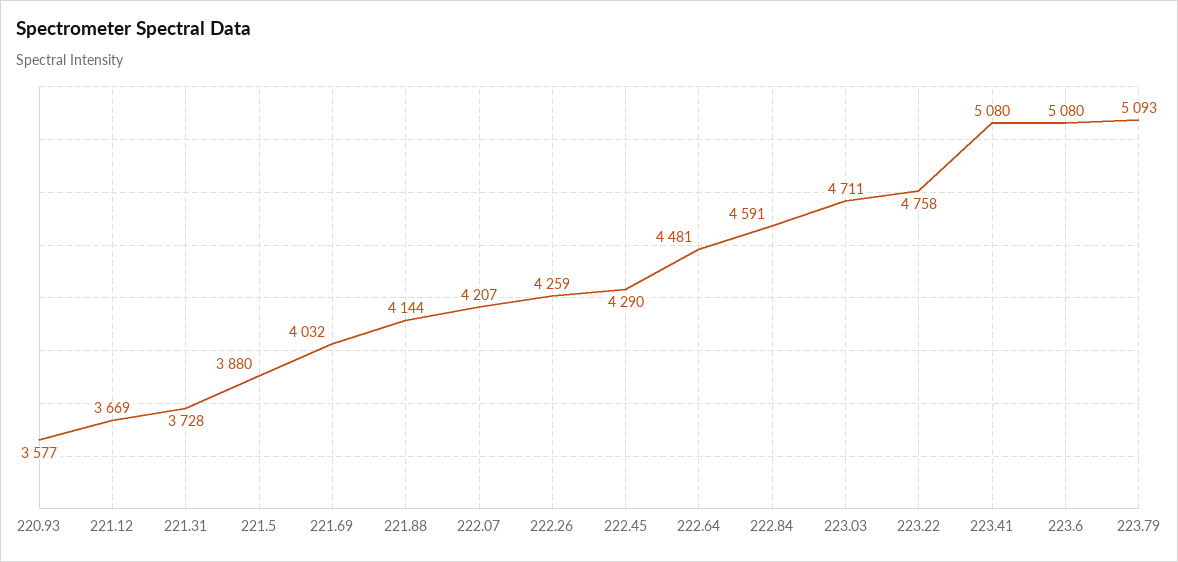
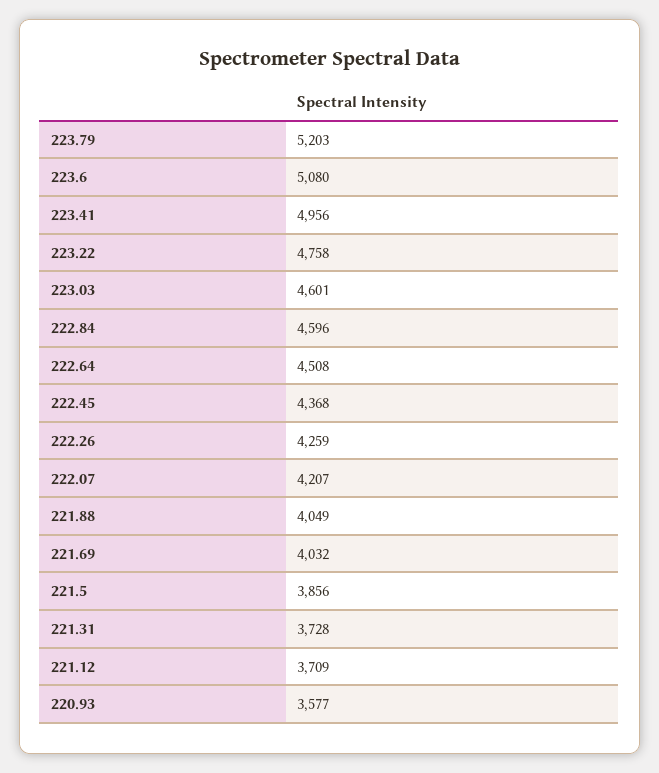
  {
    "220.93": 3577,
-   "221.12": 3669,
+   "221.12": 3709,
    "221.31": 3728,
-   "221.5": 3880,
+   "221.5": 3856,
    "221.69": 4032,
-   "221.88": 4144,
+   "221.88": 4049,
    "222.07": 4207,
    "222.26": 4259,
-   "222.45": 4290,
+   "222.45": 4368,
-   "222.64": 4481,
+   "222.64": 4508,
-   "222.84": 4591,
+   "222.84": 4596,
-   "223.03": 4711,
+   "223.03": 4601,
    "223.22": 4758,
-   "223.41": 5080,
+   "223.41": 4956,
    "223.6": 5080,
-   "223.79": 5093
+   "223.79": 5203
  }

